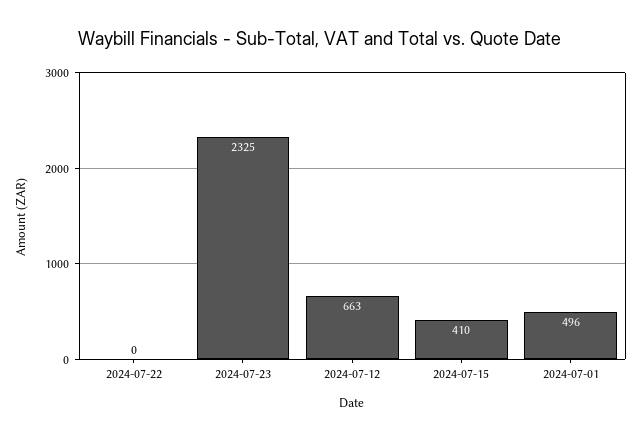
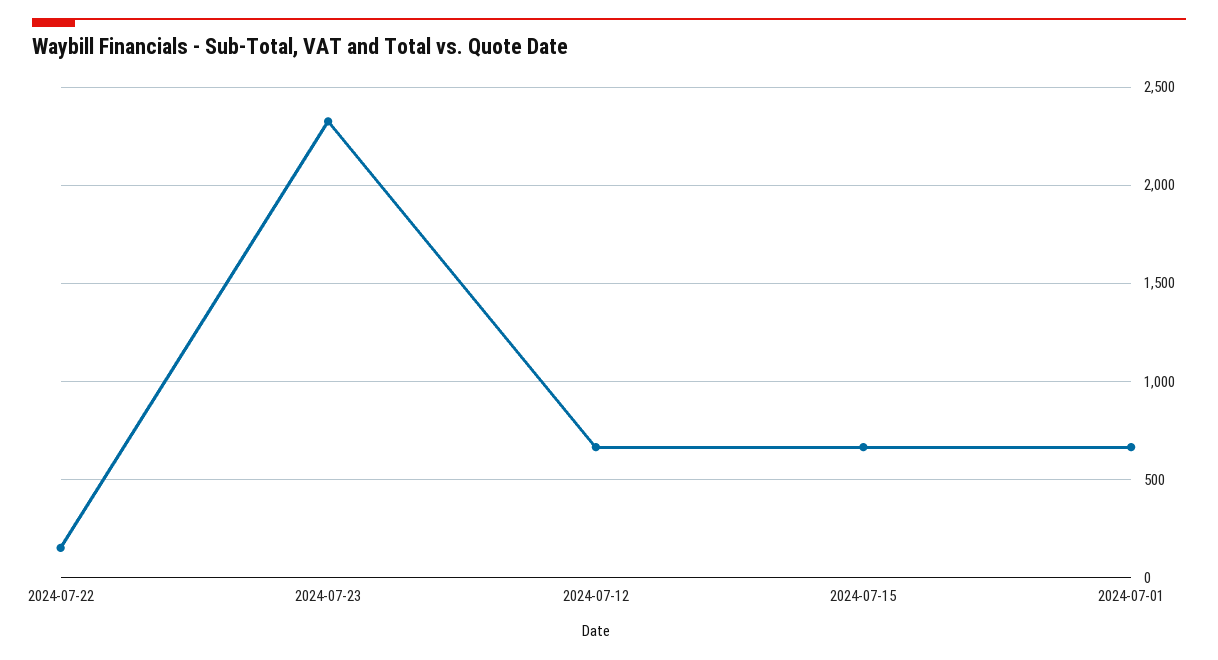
  {
-   "2024-07-22": 0,
+   "2024-07-22": 150,
    "2024-07-23": 2325,
    "2024-07-12": 663,
-   "2024-07-15": 410,
+   "2024-07-15": 650,
-   "2024-07-01": 496
+   "2024-07-01": 650
  }

